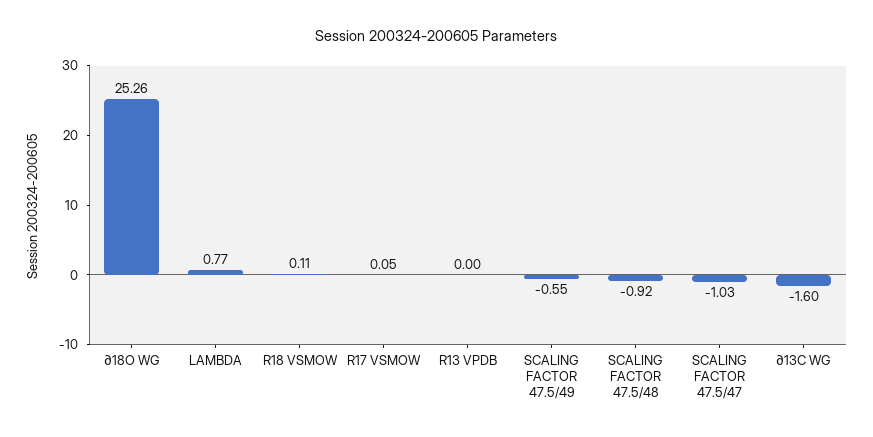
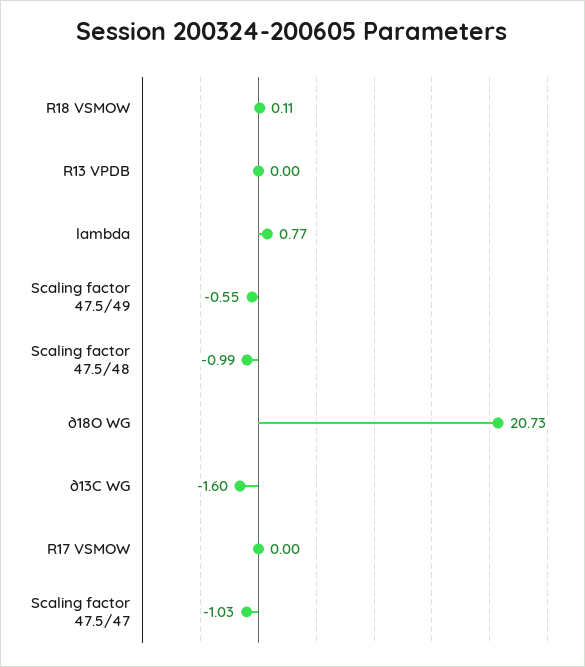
  {
-   "∂18O WG": 25.26,
+   "∂18O WG": 20.73,
    "LAMBDA": 0.77,
    "R18 VSMOW": 0.11,
-   "R17 VSMOW": 0.05,
+   "R17 VSMOW": 0,
    "R13 VPDB": 0,
    "SCALING FACTOR 47.5/49": -0.55,
-   "SCALING FACTOR 47.5/48": -0.92,
+   "SCALING FACTOR 47.5/48": -0.99,
    "SCALING FACTOR 47.5/47": -1.03,
    "∂13C WG": -1.6
  }

